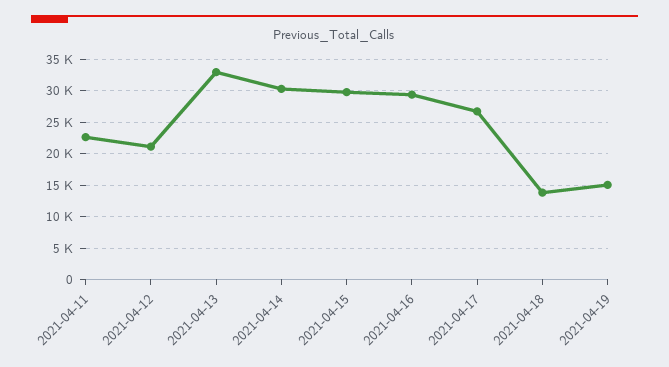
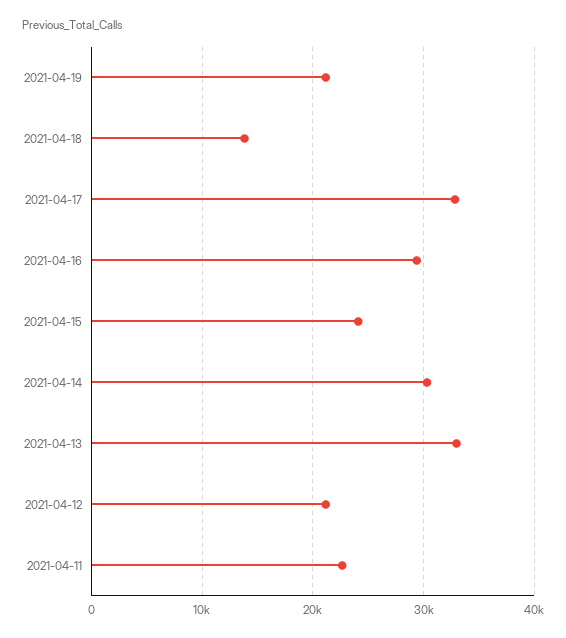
  {
    "2021-04-11": 23000,
    "2021-04-12": 21000,
    "2021-04-13": 33000,
    "2021-04-14": 30000,
-   "2021-04-15": 30000,
+   "2021-04-15": 24000,
    "2021-04-16": 29000,
-   "2021-04-17": 27000,
+   "2021-04-17": 33000,
    "2021-04-18": 14000,
-   "2021-04-19": 15000
+   "2021-04-19": 21000
  }

